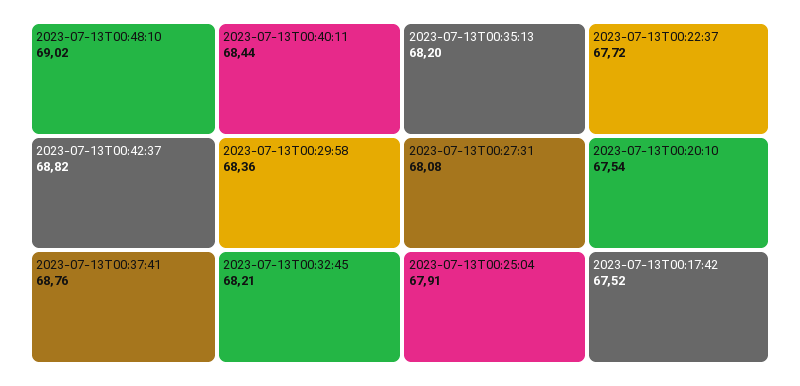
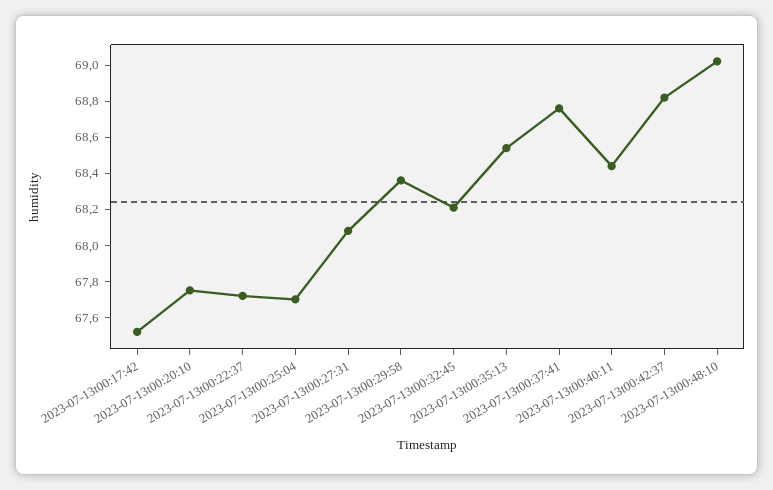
  {
    "2023-07-13T00:48:10": 69.02,
    "2023-07-13T00:42:37": 68.82,
    "2023-07-13T00:37:41": 68.76,
    "2023-07-13T00:40:11": 68.44,
    "2023-07-13T00:29:58": 68.36,
    "2023-07-13T00:32:45": 68.21,
-   "2023-07-13T00:35:13": 68.2,
+   "2023-07-13T00:35:13": 68.55,
    "2023-07-13T00:27:31": 68.08,
-   "2023-07-13T00:25:04": 67.91,
+   "2023-07-13T00:25:04": 67.7,
    "2023-07-13T00:22:37": 67.72,
-   "2023-07-13T00:20:10": 67.54,
+   "2023-07-13T00:20:10": 67.75,
    "2023-07-13T00:17:42": 67.52
  }

